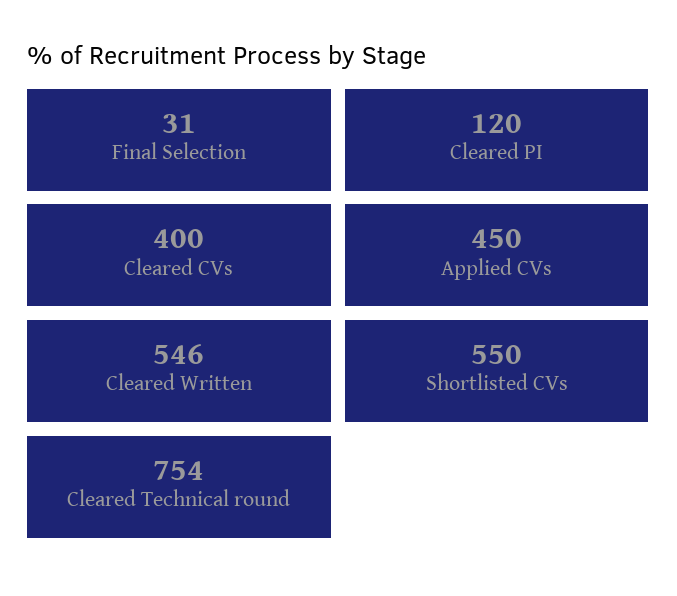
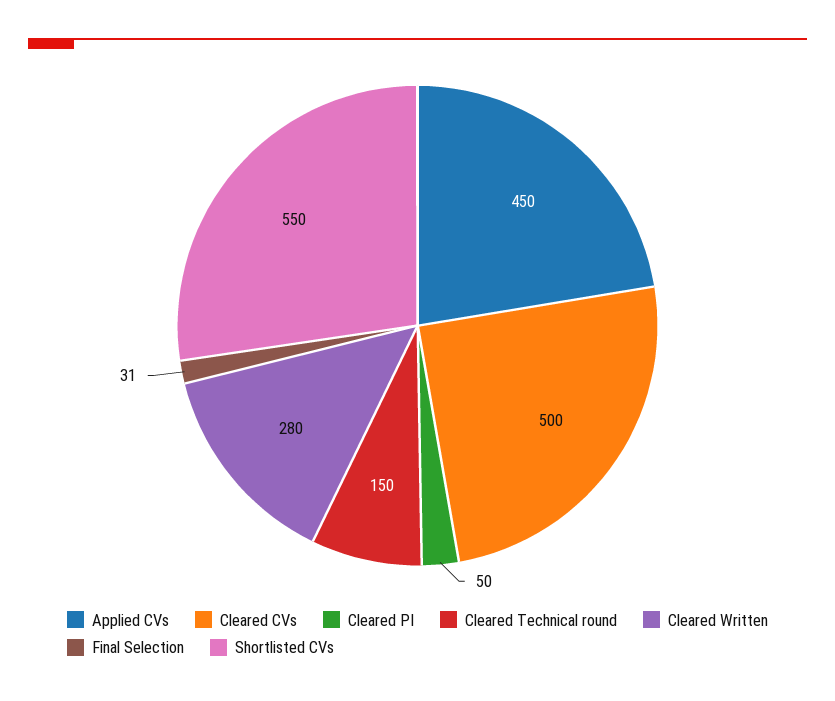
  {
    "Final Selection": 31,
-   "Cleared PI": 120,
+   "Cleared PI": 50,
-   "Cleared CVs": 400,
+   "Cleared CVs": 500,
    "Applied CVs": 450,
-   "Cleared Written": 546,
+   "Cleared Written": 280,
    "Shortlisted CVs": 550,
-   "Cleared Technical round": 754
+   "Cleared Technical round": 150
  }

